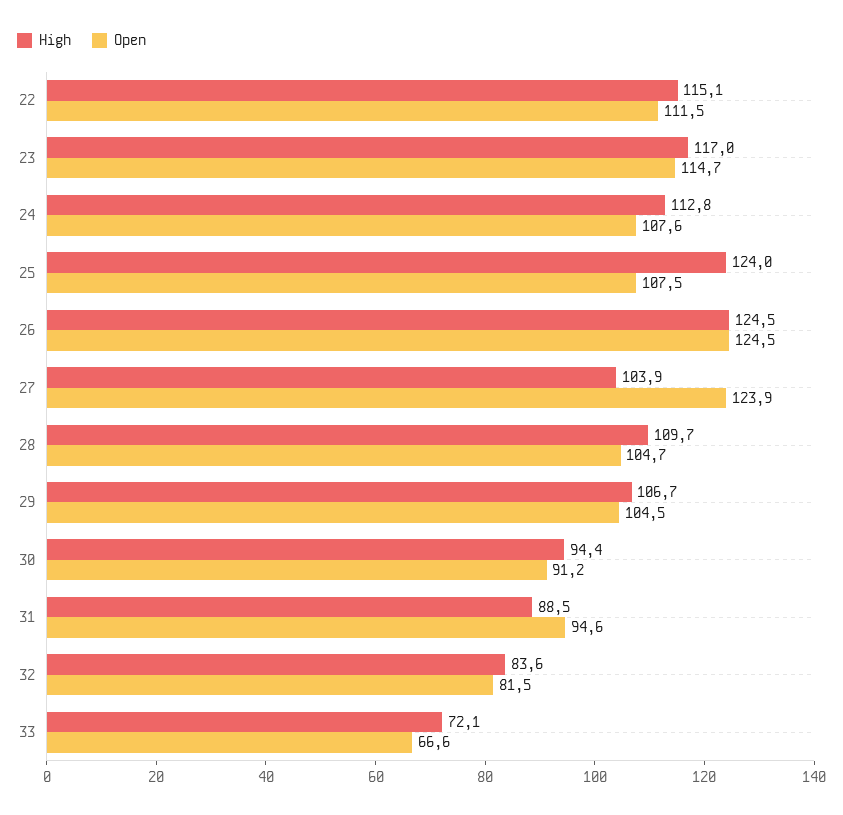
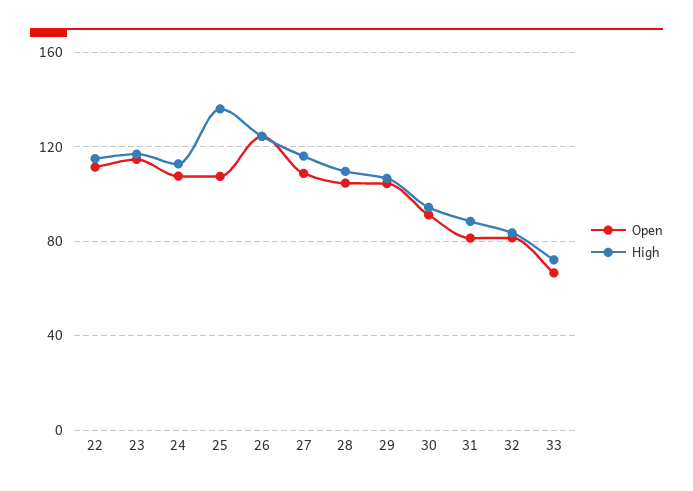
  {
    "High": {
      "22": 115.1,
      "23": 117,
      "24": 112.8,
-     "25": 124,
+     "25": 135,
      "26": 124.5,
-     "27": 103.9,
+     "27": 115,
      "28": 109.7,
      "29": 106.7,
      "30": 94.4,
      "31": 88.5,
      "32": 83.6,
      "33": 72.1
    },
    "Open": {
      "22": 111.5,
      "23": 114.7,
      "24": 107.6,
      "25": 107.5,
      "26": 124.5,
-     "27": 123.9,
+     "27": 110,
      "28": 104.7,
      "29": 104.5,
      "30": 91.2,
-     "31": 94.6,
+     "31": 80,
      "32": 81.5,
      "33": 66.6
    }
  }

